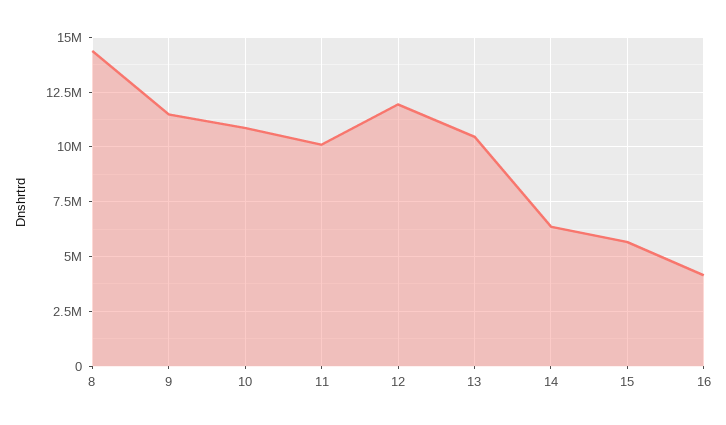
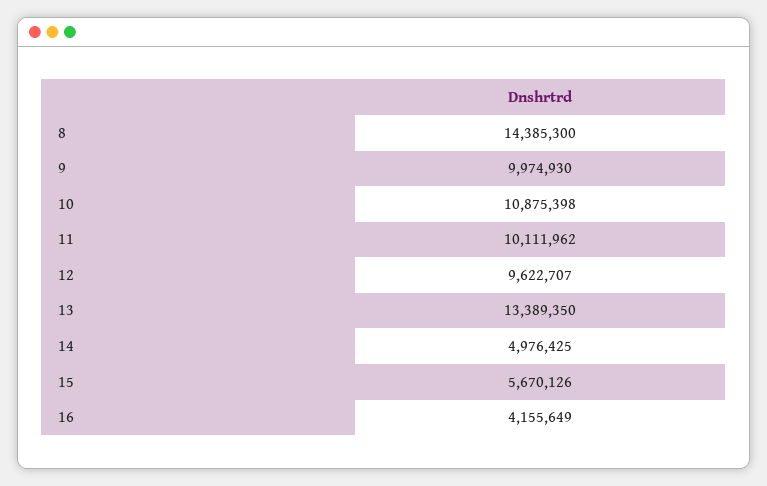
  {
    "8": 14385300,
-   "9": 11500000,
+   "9": 9974930,
    "10": 10875398,
    "11": 10111962,
-   "12": 12000000,
+   "12": 9622707,
-   "13": 10500000,
+   "13": 13389350,
-   "14": 6500000,
+   "14": 4976425,
    "15": 5670126,
    "16": 4155649
  }

